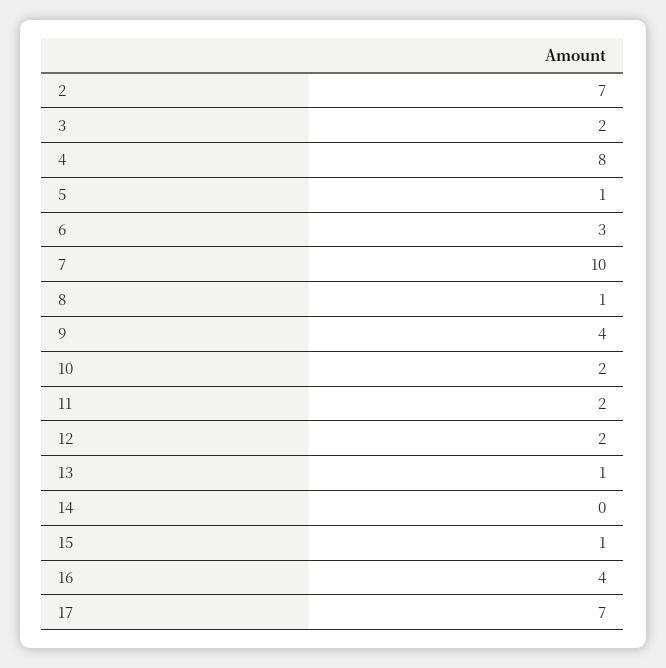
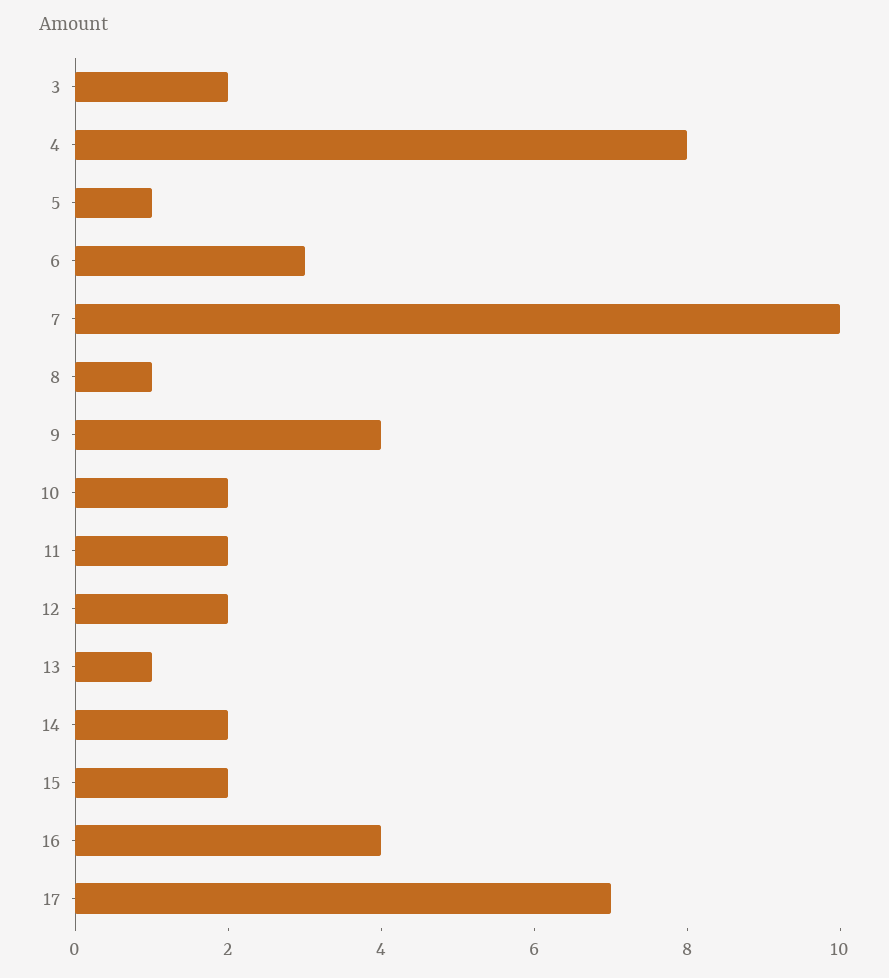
  {
-   "2": 7,
    "3": 2,
    "4": 8,
    "5": 1,
    "6": 3,
    "7": 10,
    "8": 1,
    "9": 4,
    "10": 2,
    "11": 2,
    "12": 2,
    "13": 1,
-   "14": 0,
+   "14": 2,
-   "15": 1,
+   "15": 2,
    "16": 4,
    "17": 7
  }

